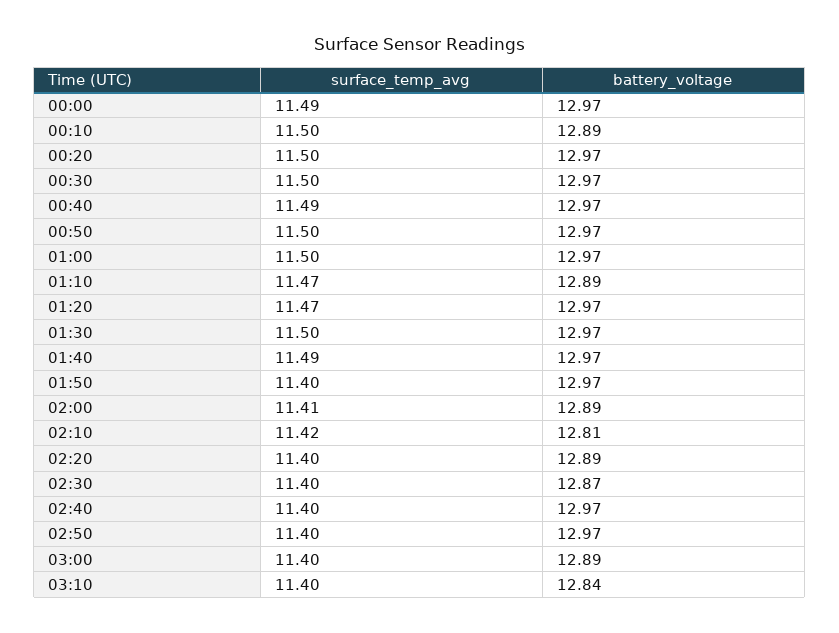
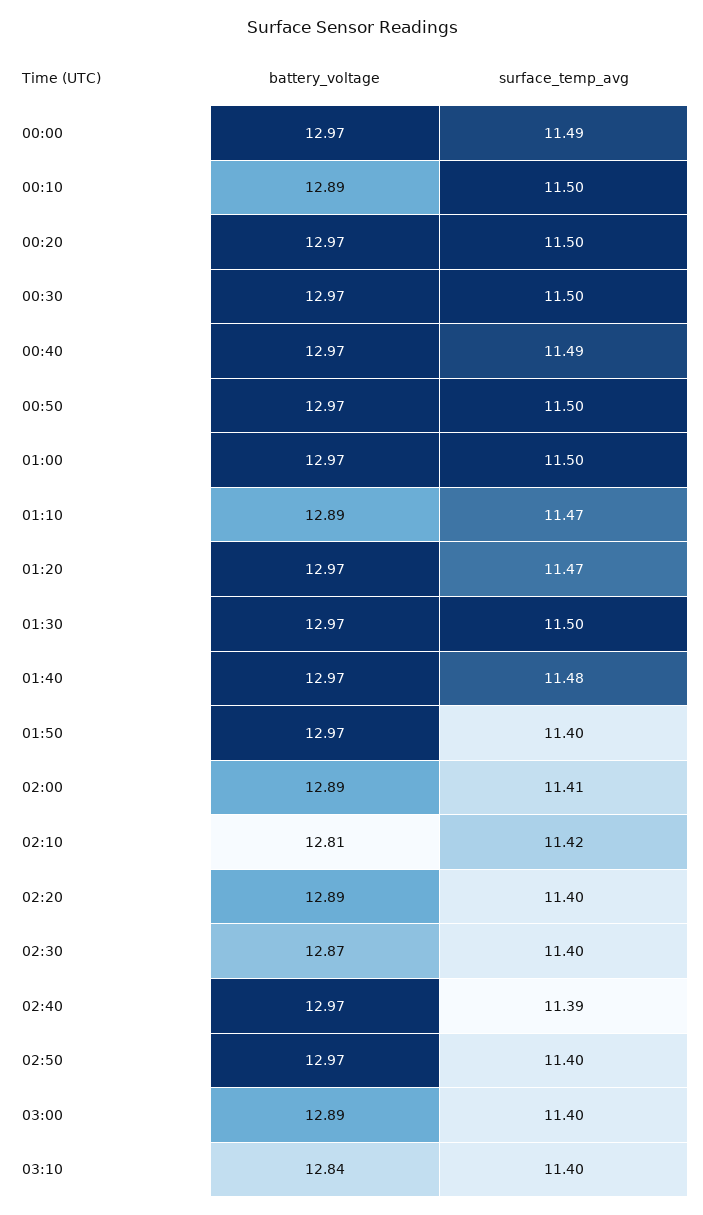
  {
    "surface_temp_avg": {
      "00:00": 11.49,
      "00:10": 11.5,
      "00:20": 11.5,
      "00:30": 11.5,
      "00:40": 11.49,
      "00:50": 11.5,
      "01:00": 11.5,
      "01:10": 11.47,
      "01:20": 11.47,
      "01:30": 11.5,
-     "01:40": 11.49,
+     "01:40": 11.48,
      "01:50": 11.4,
      "02:00": 11.41,
      "02:10": 11.42,
      "02:20": 11.4,
      "02:30": 11.4,
-     "02:40": 11.4,
+     "02:40": 11.39,
      "02:50": 11.4,
      "03:00": 11.4,
      "03:10": 11.4
    },
    "battery_voltage": {
      "00:00": 12.97,
      "00:10": 12.89,
      "00:20": 12.97,
      "00:30": 12.97,
      "00:40": 12.97,
      "00:50": 12.97,
      "01:00": 12.97,
      "01:10": 12.89,
      "01:20": 12.97,
      "01:30": 12.97,
      "01:40": 12.97,
      "01:50": 12.97,
      "02:00": 12.89,
      "02:10": 12.81,
      "02:20": 12.89,
      "02:30": 12.87,
      "02:40": 12.97,
      "02:50": 12.97,
      "03:00": 12.89,
      "03:10": 12.84
    }
  }

